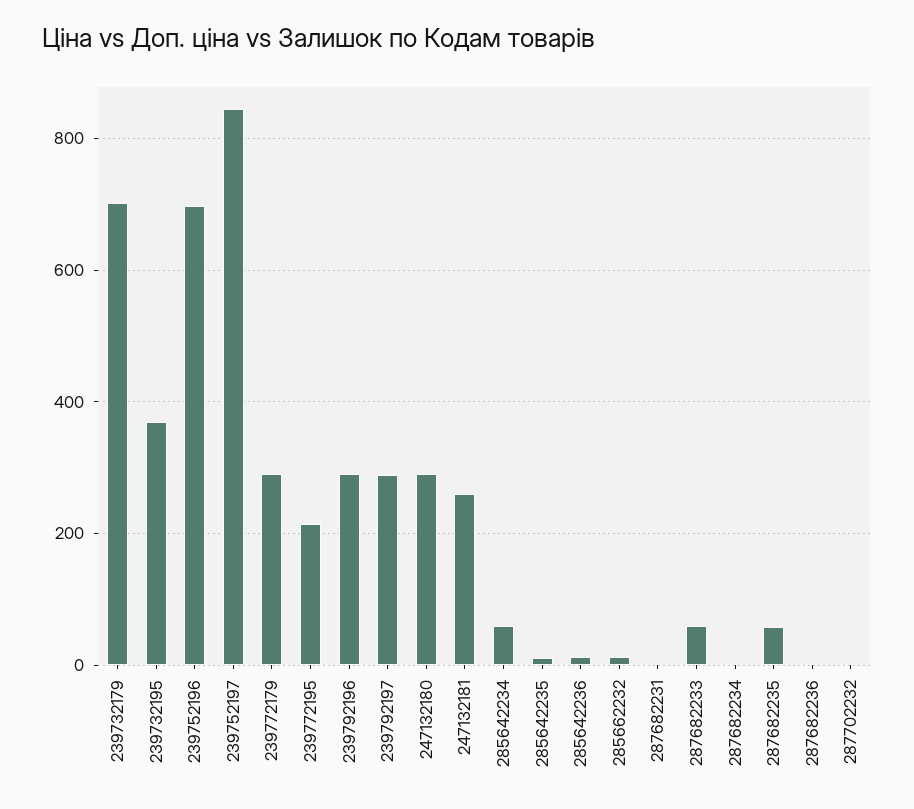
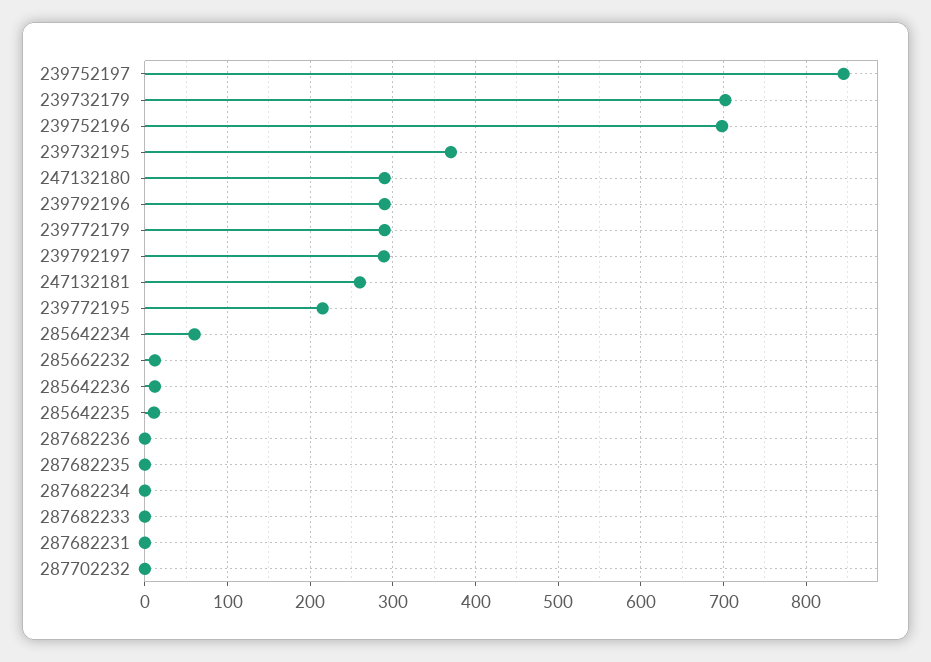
  {
    "239732179": 700,
    "239732195": 370,
    "239752196": 700,
    "239752197": 850,
    "239772179": 290,
    "239772195": 220,
    "239792196": 290,
    "239792197": 290,
    "247132180": 290,
    "247132181": 260,
    "285642234": 60,
    "285642235": 10,
    "285642236": 10,
    "285662232": 10,
    "287682231": 0,
-   "287682233": 60,
+   "287682233": 0,
    "287682234": 0,
-   "287682235": 60,
+   "287682235": 0,
    "287682236": 0,
    "287702232": 0
  }

